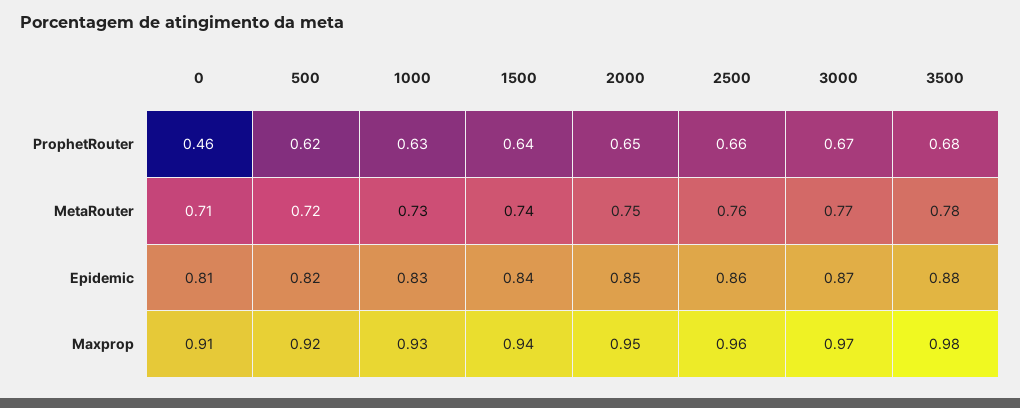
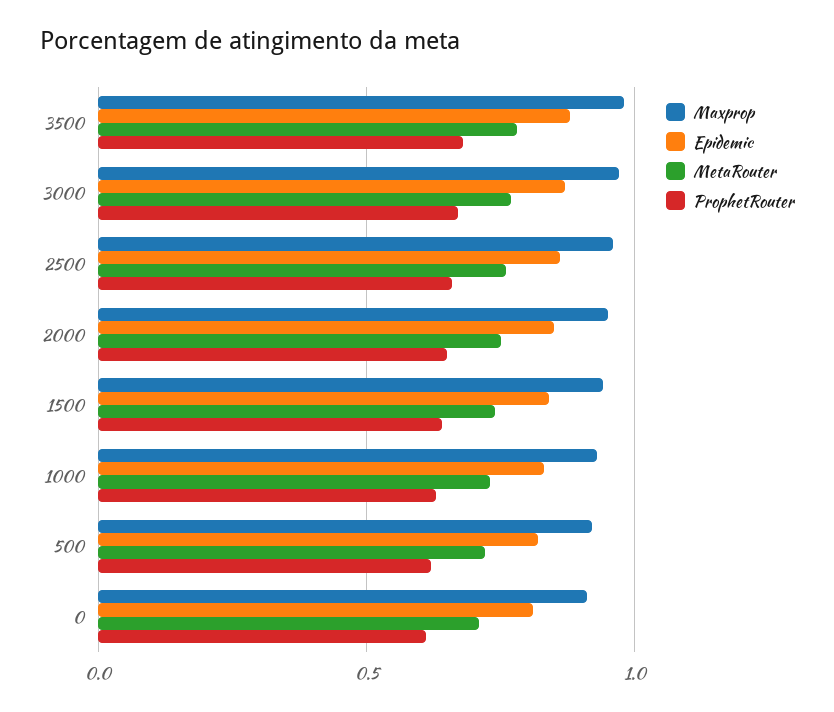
  {
    "ProphetRouter": {
-     "0": 0.46,
+     "0": 0.6,
      "500": 0.62,
      "1000": 0.63,
      "1500": 0.64,
      "2000": 0.65,
      "2500": 0.66,
      "3000": 0.67,
      "3500": 0.68
    },
    "MetaRouter": {
      "0": 0.71,
      "500": 0.72,
      "1000": 0.73,
      "1500": 0.74,
      "2000": 0.75,
      "2500": 0.76,
      "3000": 0.77,
      "3500": 0.78
    },
    "Epidemic": {
      "0": 0.81,
      "500": 0.82,
      "1000": 0.83,
      "1500": 0.84,
      "2000": 0.85,
      "2500": 0.86,
      "3000": 0.87,
      "3500": 0.88
    },
    "Maxprop": {
      "0": 0.91,
      "500": 0.92,
      "1000": 0.93,
      "1500": 0.94,
      "2000": 0.95,
      "2500": 0.96,
      "3000": 0.97,
      "3500": 0.98
    }
  }

